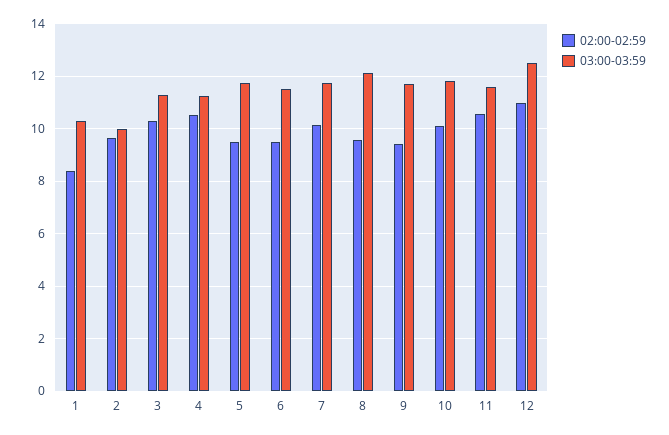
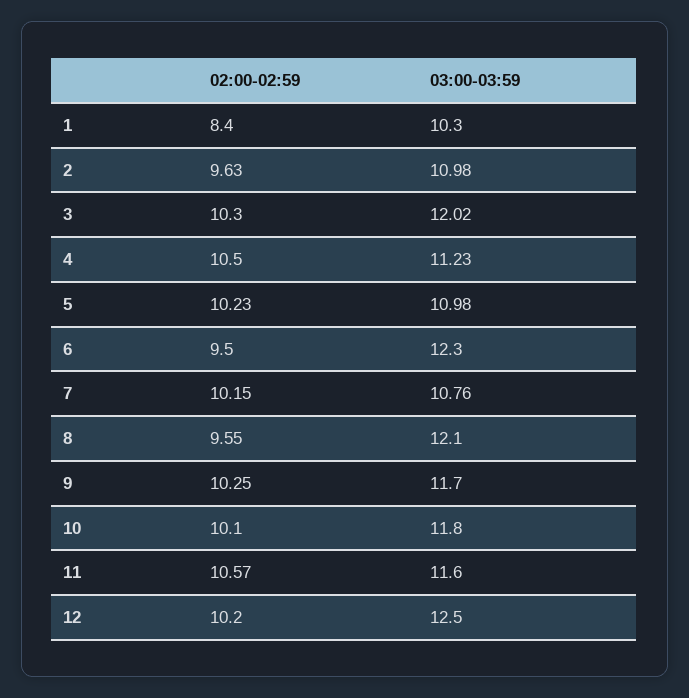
  {
    "02:00-02:59": {
      "1": 8.4,
      "2": 9.63,
      "3": 10.3,
      "4": 10.5,
-     "5": 9.5,
+     "5": 10.23,
      "6": 9.5,
      "7": 10.15,
      "8": 9.55,
-     "9": 9.5,
+     "9": 10.25,
      "10": 10.1,
      "11": 10.57,
-     "12": 11
+     "12": 10.2
    },
    "03:00-03:59": {
      "1": 10.3,
-     "2": 10,
+     "2": 10.98,
-     "3": 11.25,
+     "3": 12.02,
      "4": 11.23,
-     "5": 11.75,
+     "5": 10.98,
-     "6": 11.5,
+     "6": 12.3,
-     "7": 11.75,
+     "7": 10.76,
      "8": 12.1,
      "9": 11.7,
      "10": 11.8,
      "11": 11.6,
      "12": 12.5
    }
  }

